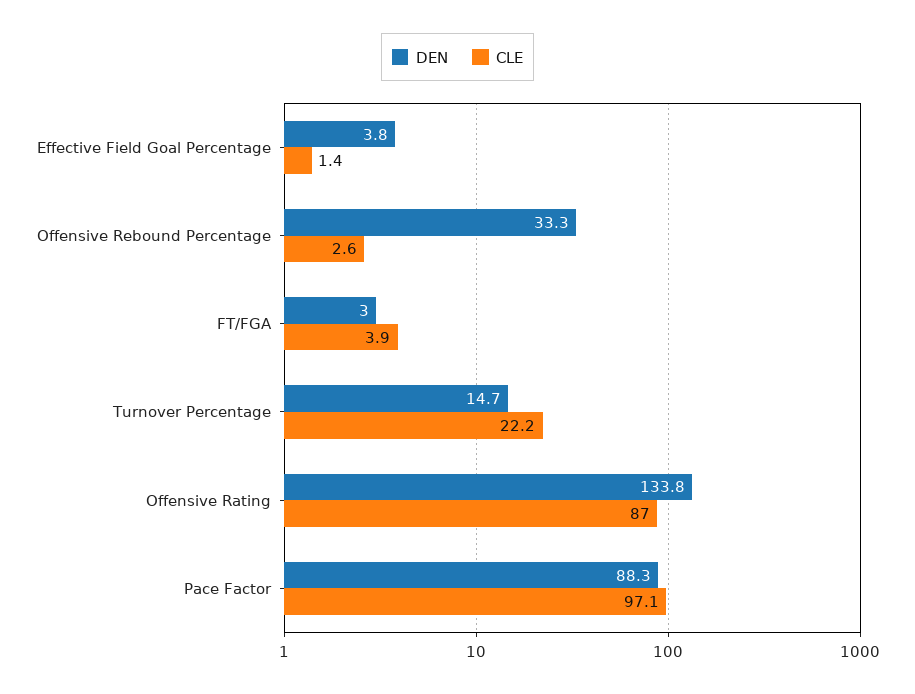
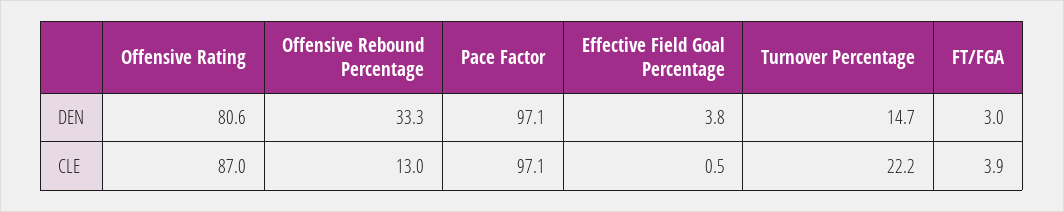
  {
    "DEN": {
      "Effective Field Goal Percentage": 3.8,
      "Offensive Rebound Percentage": 33.3,
      "FT/FGA": 3,
      "Turnover Percentage": 14.7,
-     "Offensive Rating": 133.8,
+     "Offensive Rating": 80.6,
-     "Pace Factor": 88.3
+     "Pace Factor": 97.1
    },
    "CLE": {
-     "Effective Field Goal Percentage": 1.4,
+     "Effective Field Goal Percentage": 0.5,
-     "Offensive Rebound Percentage": 2.6,
+     "Offensive Rebound Percentage": 13,
      "FT/FGA": 3.9,
      "Turnover Percentage": 22.2,
      "Offensive Rating": 87,
      "Pace Factor": 97.1
    }
  }

